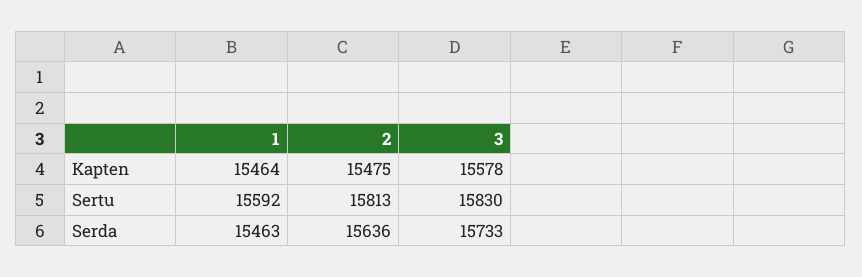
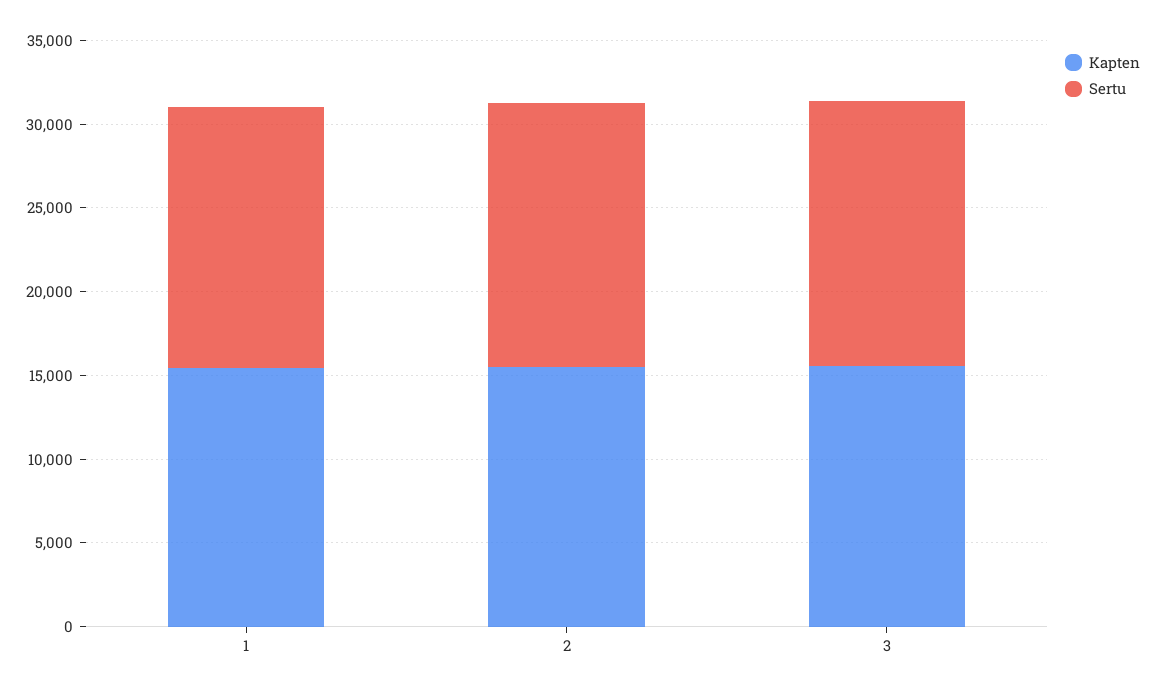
  {
    "Kapten": {
      "1": 15464,
      "2": 15475,
      "3": 15578
    },
    "Sertu": {
      "1": 15592,
      "2": 15813,
      "3": 15830
-   },
+   }
-   "Serda": {
-     "1": 15463,
-     "2": 15636,
-     "3": 15733
-   }
  }

